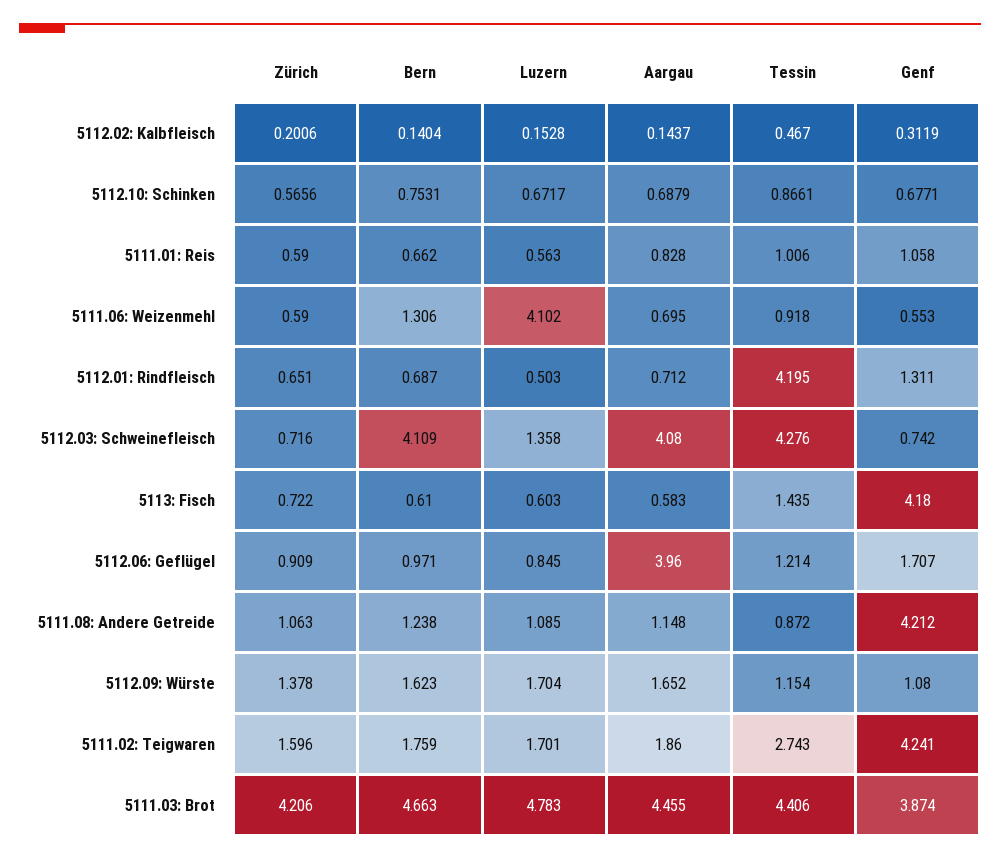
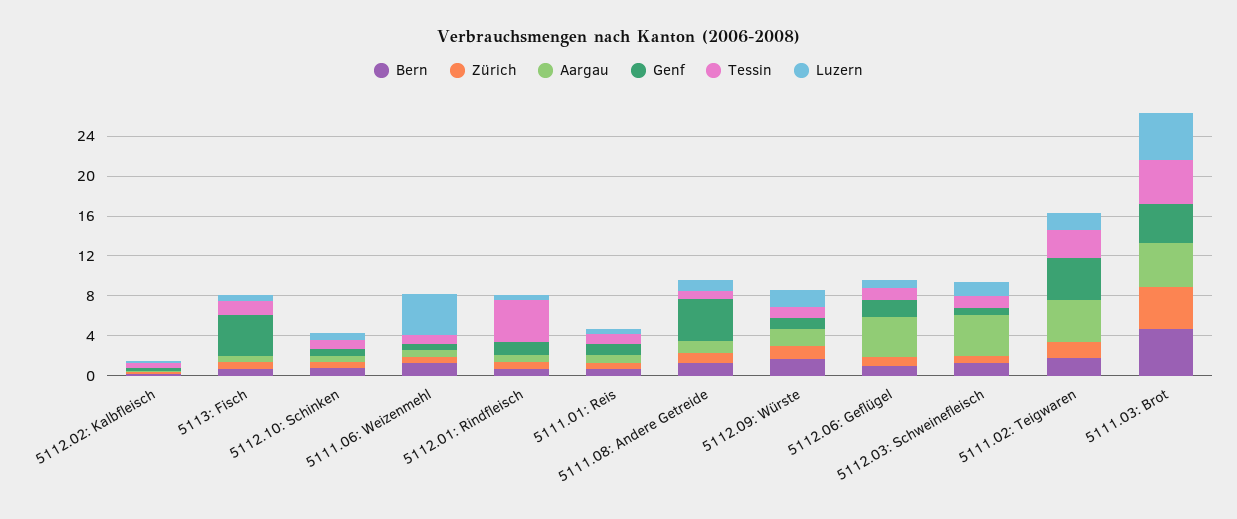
  {
    "Zürich": {
      "5112.02: Kalbfleisch": 0.2006,
      "5112.10: Schinken": 0.5656,
      "5111.01: Reis": 0.59,
      "5111.06: Weizenmehl": 0.59,
      "5112.01: Rindfleisch": 0.651,
      "5112.03: Schweinefleisch": 0.716,
      "5113: Fisch": 0.722,
      "5112.06: Geflügel": 0.909,
      "5111.08: Andere Getreide": 1.063,
      "5112.09: Würste": 1.378,
      "5111.02: Teigwaren": 1.596,
      "5111.03: Brot": 4.206
    },
    "Bern": {
      "5112.02: Kalbfleisch": 0.1404,
      "5112.10: Schinken": 0.7531,
      "5111.01: Reis": 0.662,
      "5111.06: Weizenmehl": 1.306,
      "5112.01: Rindfleisch": 0.687,
-     "5112.03: Schweinefleisch": 4.109,
+     "5112.03: Schweinefleisch": 1,
      "5113: Fisch": 0.61,
      "5112.06: Geflügel": 0.971,
      "5111.08: Andere Getreide": 1.238,
      "5112.09: Würste": 1.623,
      "5111.02: Teigwaren": 1.759,
      "5111.03: Brot": 4.663
    },
    "Luzern": {
      "5112.02: Kalbfleisch": 0.1528,
      "5112.10: Schinken": 0.6717,
      "5111.01: Reis": 0.563,
      "5111.06: Weizenmehl": 4.102,
      "5112.01: Rindfleisch": 0.503,
      "5112.03: Schweinefleisch": 1.358,
      "5113: Fisch": 0.603,
      "5112.06: Geflügel": 0.845,
      "5111.08: Andere Getreide": 1.085,
      "5112.09: Würste": 1.704,
      "5111.02: Teigwaren": 1.701,
      "5111.03: Brot": 4.783
    },
    "Aargau": {
      "5112.02: Kalbfleisch": 0.1437,
      "5112.10: Schinken": 0.6879,
      "5111.01: Reis": 0.828,
      "5111.06: Weizenmehl": 0.695,
      "5112.01: Rindfleisch": 0.712,
      "5112.03: Schweinefleisch": 4.08,
      "5113: Fisch": 0.583,
      "5112.06: Geflügel": 3.96,
      "5111.08: Andere Getreide": 1.148,
      "5112.09: Würste": 1.652,
-     "5111.02: Teigwaren": 1.86,
+     "5111.02: Teigwaren": 4,
      "5111.03: Brot": 4.455
    },
    "Tessin": {
      "5112.02: Kalbfleisch": 0.467,
      "5112.10: Schinken": 0.8661,
      "5111.01: Reis": 1.006,
      "5111.06: Weizenmehl": 0.918,
      "5112.01: Rindfleisch": 4.195,
-     "5112.03: Schweinefleisch": 4.276,
+     "5112.03: Schweinefleisch": 1,
      "5113: Fisch": 1.435,
      "5112.06: Geflügel": 1.214,
      "5111.08: Andere Getreide": 0.872,
      "5112.09: Würste": 1.154,
      "5111.02: Teigwaren": 2.743,
      "5111.03: Brot": 4.406
    },
    "Genf": {
      "5112.02: Kalbfleisch": 0.3119,
      "5112.10: Schinken": 0.6771,
      "5111.01: Reis": 1.058,
      "5111.06: Weizenmehl": 0.553,
      "5112.01: Rindfleisch": 1.311,
      "5112.03: Schweinefleisch": 0.742,
      "5113: Fisch": 4.18,
      "5112.06: Geflügel": 1.707,
      "5111.08: Andere Getreide": 4.212,
      "5112.09: Würste": 1.08,
      "5111.02: Teigwaren": 4.241,
      "5111.03: Brot": 3.874
    }
  }

